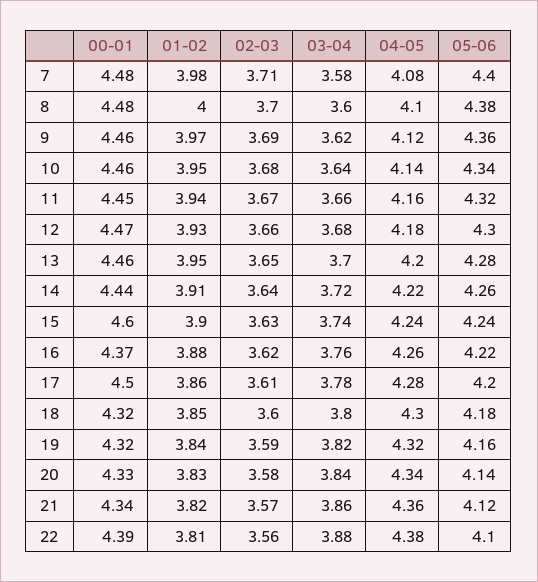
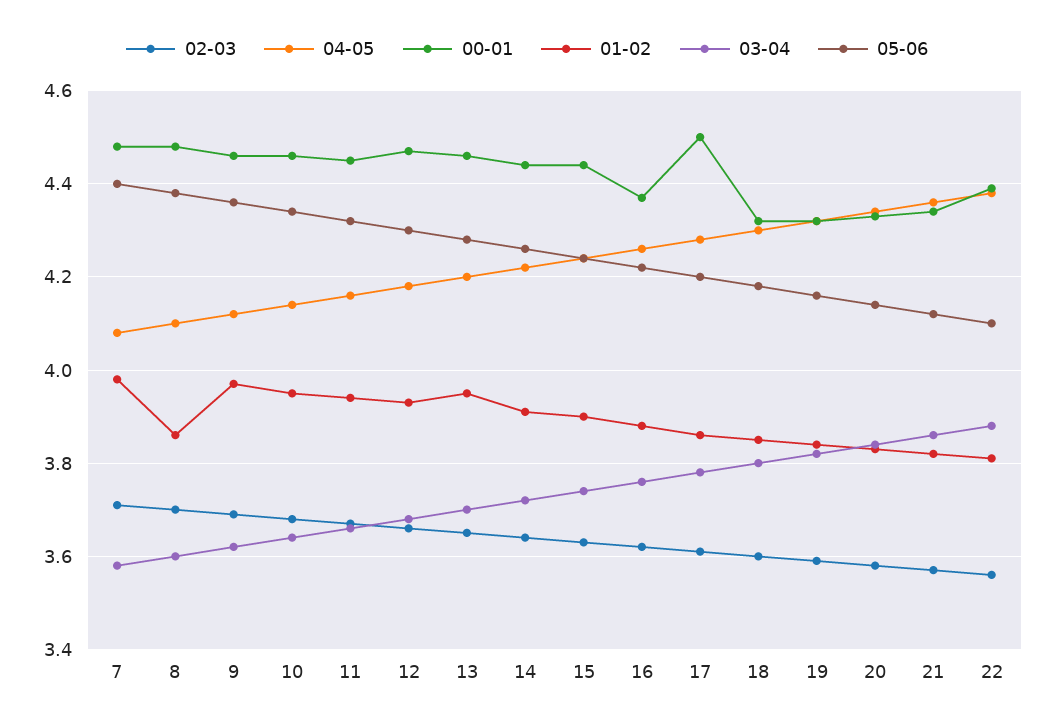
  {
    "00-01": {
      "7": 4.48,
      "8": 4.48,
      "9": 4.46,
      "10": 4.46,
      "11": 4.45,
      "12": 4.47,
      "13": 4.46,
      "14": 4.44,
-     "15": 4.6,
+     "15": 4.45,
      "16": 4.37,
      "17": 4.5,
      "18": 4.32,
      "19": 4.32,
      "20": 4.33,
      "21": 4.34,
      "22": 4.39
    },
    "01-02": {
      "7": 3.98,
-     "8": 4,
+     "8": 3.85,
      "9": 3.97,
      "10": 3.95,
      "11": 3.94,
      "12": 3.93,
      "13": 3.95,
      "14": 3.91,
      "15": 3.9,
      "16": 3.88,
      "17": 3.86,
      "18": 3.85,
      "19": 3.84,
      "20": 3.83,
      "21": 3.82,
      "22": 3.81
    },
    "02-03": {
      "7": 3.71,
      "8": 3.7,
      "9": 3.69,
      "10": 3.68,
      "11": 3.67,
      "12": 3.66,
      "13": 3.65,
      "14": 3.64,
      "15": 3.63,
      "16": 3.62,
      "17": 3.61,
      "18": 3.6,
      "19": 3.59,
      "20": 3.58,
      "21": 3.57,
      "22": 3.56
    },
    "03-04": {
      "7": 3.58,
      "8": 3.6,
      "9": 3.62,
      "10": 3.64,
      "11": 3.66,
      "12": 3.68,
      "13": 3.7,
      "14": 3.72,
      "15": 3.74,
      "16": 3.76,
      "17": 3.78,
      "18": 3.8,
      "19": 3.82,
      "20": 3.84,
      "21": 3.86,
      "22": 3.88
    },
    "04-05": {
      "7": 4.08,
      "8": 4.1,
      "9": 4.12,
      "10": 4.14,
      "11": 4.16,
      "12": 4.18,
      "13": 4.2,
      "14": 4.22,
      "15": 4.24,
      "16": 4.26,
      "17": 4.28,
      "18": 4.3,
      "19": 4.32,
      "20": 4.34,
      "21": 4.36,
      "22": 4.38
    },
    "05-06": {
      "7": 4.4,
      "8": 4.38,
      "9": 4.36,
      "10": 4.34,
      "11": 4.32,
      "12": 4.3,
      "13": 4.28,
      "14": 4.26,
      "15": 4.24,
      "16": 4.22,
      "17": 4.2,
      "18": 4.18,
      "19": 4.16,
      "20": 4.14,
      "21": 4.12,
      "22": 4.1
    }
  }

